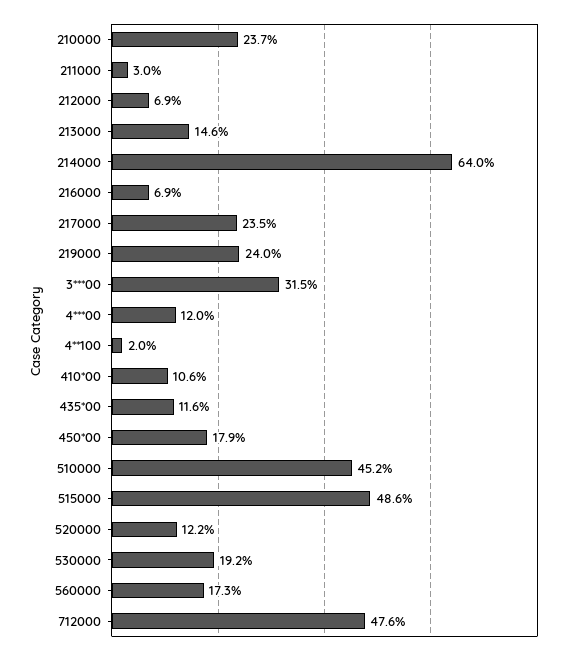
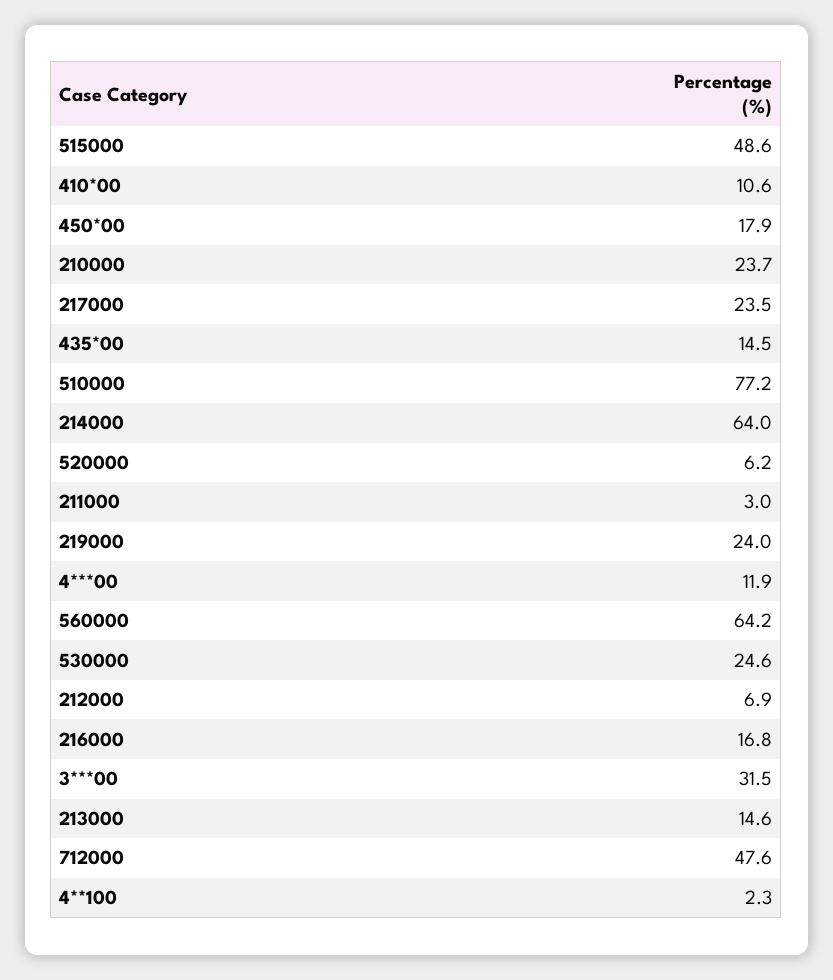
  {
    "210000": 23.7,
    "211000": 3,
    "212000": 6.9,
    "213000": 14.6,
    "214000": 64,
-   "216000": 6.9,
+   "216000": 16.8,
    "217000": 23.5,
    "219000": 24,
    "3***00": 31.5,
-   "4***00": 12,
+   "4***00": 11.9,
-   "4**100": 2,
+   "4**100": 2.3,
    "410*00": 10.6,
-   "435*00": 11.6,
+   "435*00": 14.5,
    "450*00": 17.9,
-   "510000": 45.2,
+   "510000": 77.2,
    "515000": 48.6,
-   "520000": 12.2,
+   "520000": 6.2,
-   "530000": 19.2,
+   "530000": 24.6,
-   "560000": 17.3,
+   "560000": 64.2,
    "712000": 47.6
  }

